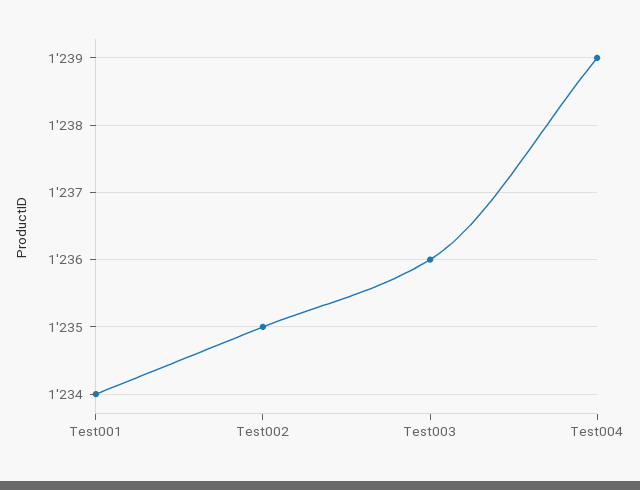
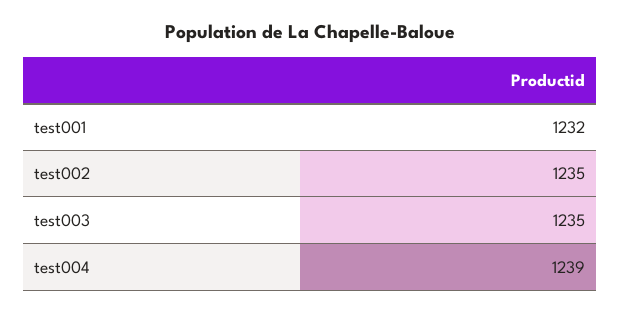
  {
-   "Test001": 1234,
+   "Test001": 1232,
    "Test002": 1235,
-   "Test003": 1236,
+   "Test003": 1235,
    "Test004": 1239
  }

